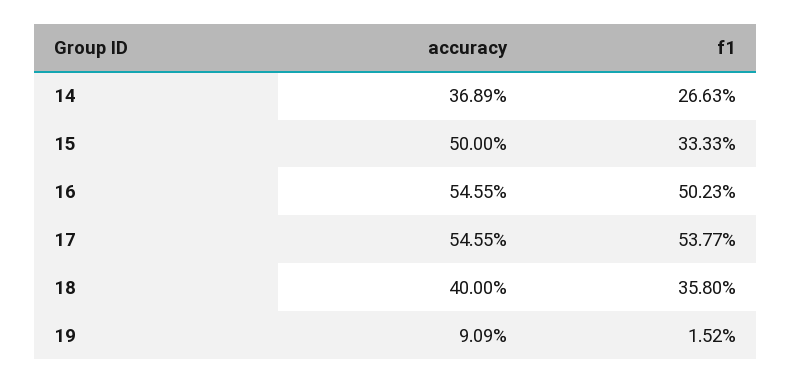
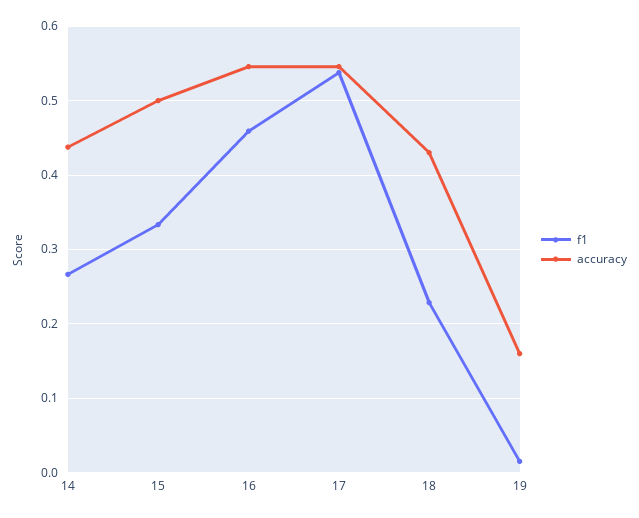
  {
    "accuracy": {
-     "14": 0.3689,
+     "14": 0.44,
      "15": 0.5,
      "16": 0.5455,
      "17": 0.5455,
-     "18": 0.4,
+     "18": 0.43,
-     "19": 0.0909
+     "19": 0.16
    },
    "f1": {
      "14": 0.2663,
      "15": 0.3333,
-     "16": 0.5023,
+     "16": 0.46,
      "17": 0.5377,
-     "18": 0.358,
+     "18": 0.23,
      "19": 0.0152
    }
  }

